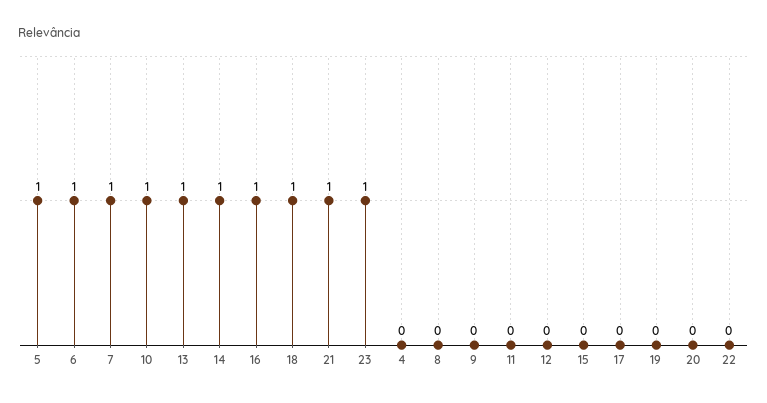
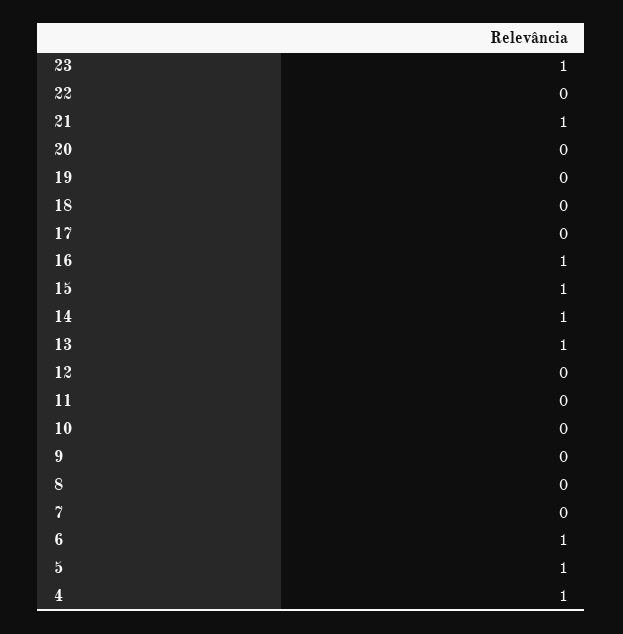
  {
    "5": 1,
    "6": 1,
-   "7": 1,
+   "7": 0,
-   "10": 1,
+   "10": 0,
    "13": 1,
    "14": 1,
    "16": 1,
-   "18": 1,
+   "18": 0,
    "21": 1,
    "23": 1,
-   "4": 0,
+   "4": 1,
    "8": 0,
    "9": 0,
    "11": 0,
    "12": 0,
-   "15": 0,
+   "15": 1,
    "17": 0,
    "19": 0,
    "20": 0,
    "22": 0
  }

